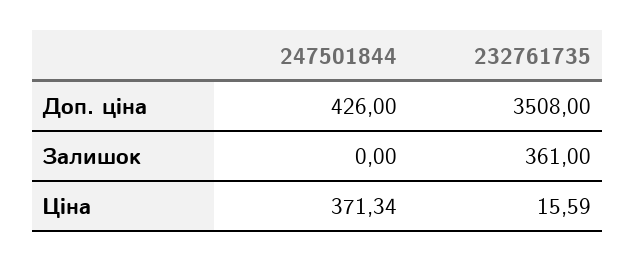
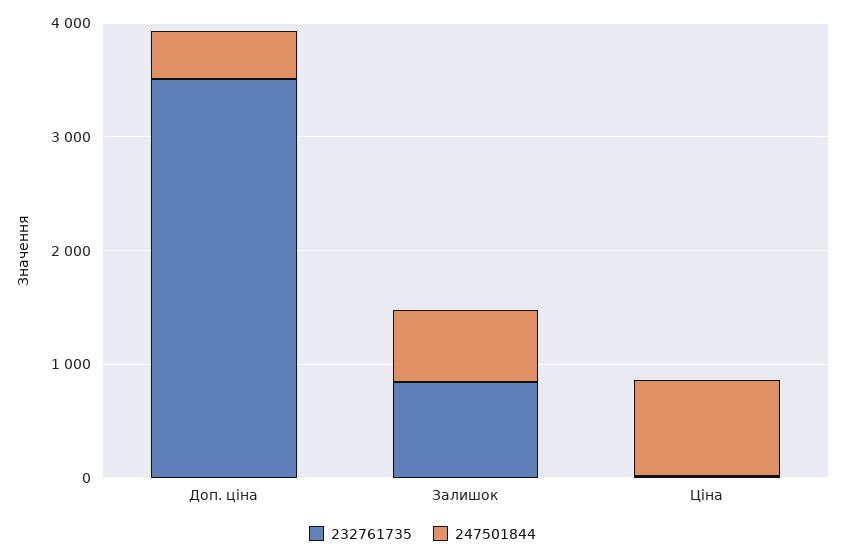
  {
    "247501844": {
      "Доп. ціна": 426,
-     "Залишок": 0,
+     "Залишок": 600,
-     "Ціна": 371.34
+     "Ціна": 800
    },
    "232761735": {
      "Доп. ціна": 3508,
-     "Залишок": 361,
+     "Залишок": 800,
      "Ціна": 15.59
    }
  }

